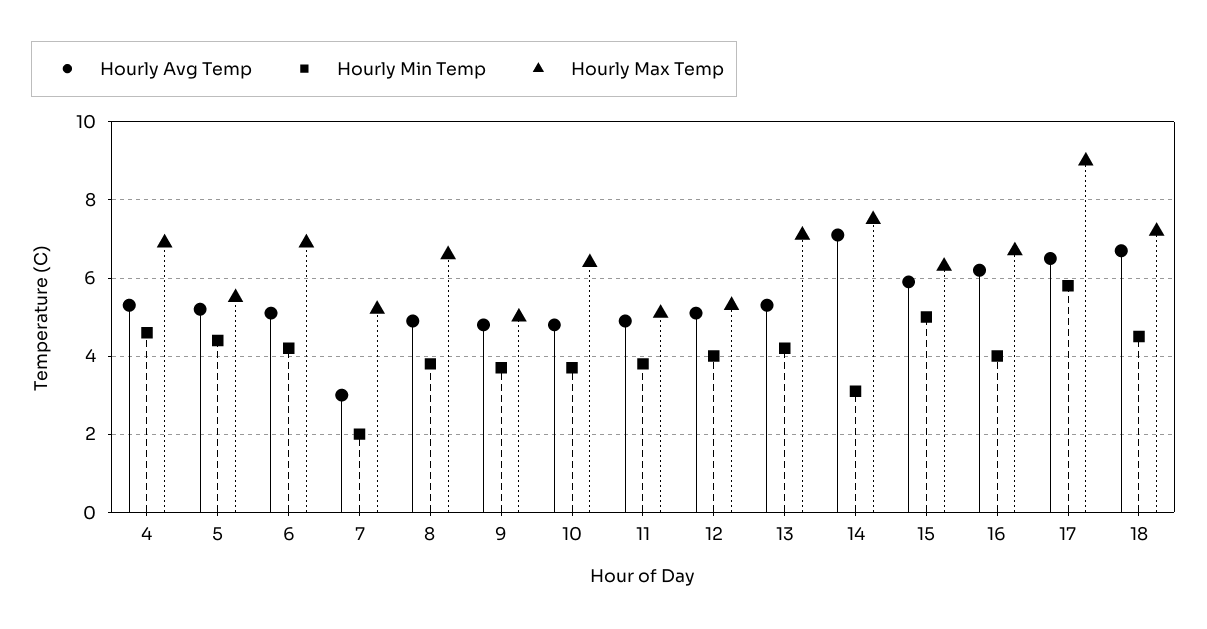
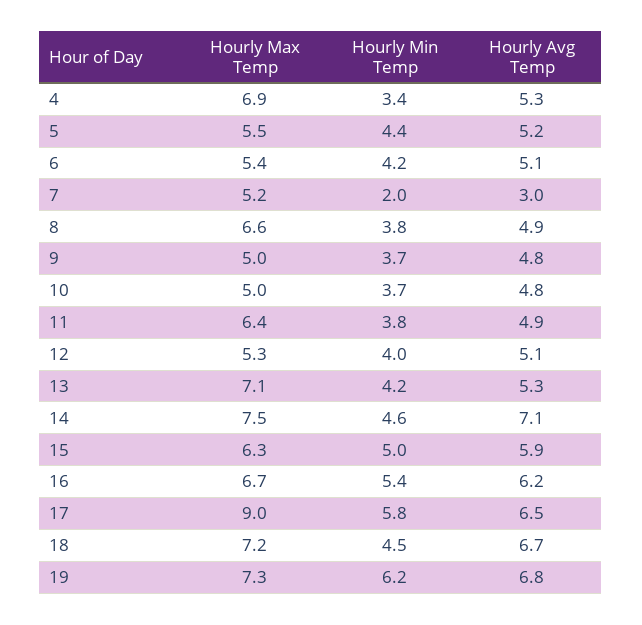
  {
    "Hourly Avg Temp": {
      "4": 5.3,
      "5": 5.2,
      "6": 5.1,
      "7": 3,
      "8": 4.9,
      "9": 4.8,
      "10": 4.8,
      "11": 4.9,
      "12": 5.1,
      "13": 5.3,
      "14": 7.1,
      "15": 5.9,
      "16": 6.2,
      "17": 6.5,
-     "18": 6.7
+     "18": 6.7,
+     "19": 6.8
    },
    "Hourly Min Temp": {
-     "4": 4.5,
+     "4": 3.4,
      "5": 4.4,
      "6": 4.2,
      "7": 2,
      "8": 3.8,
      "9": 3.7,
      "10": 3.7,
      "11": 3.8,
      "12": 4,
      "13": 4.2,
-     "14": 3,
+     "14": 4.6,
      "15": 5,
-     "16": 4,
+     "16": 5.4,
      "17": 5.8,
-     "18": 4.5
+     "18": 4.5,
+     "19": 6.2
    },
    "Hourly Max Temp": {
      "4": 6.9,
      "5": 5.5,
-     "6": 7,
+     "6": 5.4,
      "7": 5.2,
      "8": 6.6,
      "9": 5,
-     "10": 6.5,
+     "10": 5,
-     "11": 5,
+     "11": 6.4,
      "12": 5.3,
      "13": 7.1,
      "14": 7.5,
      "15": 6.3,
      "16": 6.7,
      "17": 9,
-     "18": 7.2
+     "18": 7.2,
+     "19": 7.3
    }
  }

